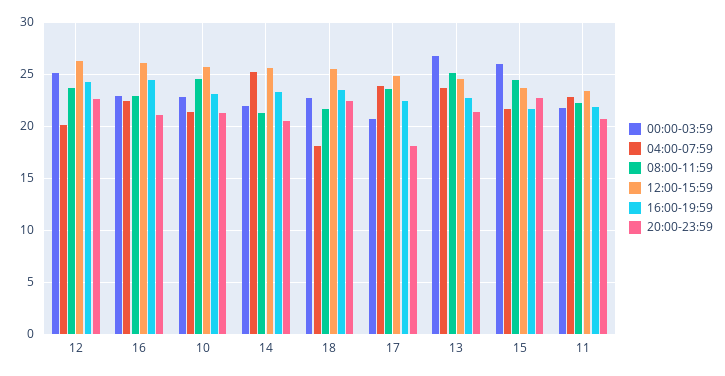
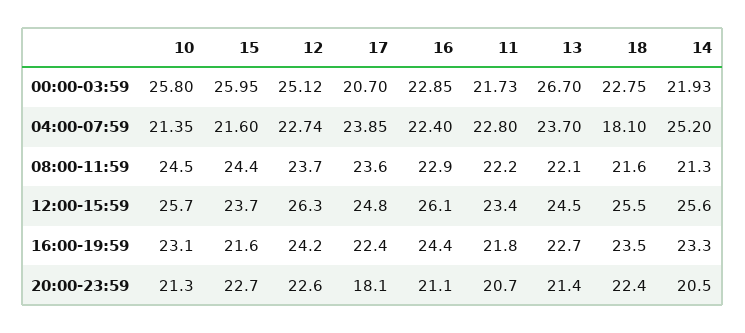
  {
    "00:00-03:59": {
      "12": 25.12,
      "16": 22.85,
-     "10": 23,
+     "10": 25.8,
      "14": 21.93,
      "18": 22.75,
      "17": 20.7,
      "13": 26.7,
      "15": 25.95,
      "11": 21.73
    },
    "04:00-07:59": {
-     "12": 20,
+     "12": 22.74,
      "16": 22.4,
      "10": 21.35,
      "14": 25.2,
      "18": 18.1,
      "17": 23.85,
      "13": 23.7,
      "15": 21.6,
      "11": 22.8
    },
    "08:00-11:59": {
      "12": 23.7,
      "16": 22.9,
      "10": 24.5,
      "14": 21.3,
      "18": 21.6,
      "17": 23.6,
-     "13": 25,
+     "13": 22.1,
      "15": 24.4,
      "11": 22.2
    },
    "12:00-15:59": {
      "12": 26.3,
      "16": 26.1,
      "10": 25.7,
      "14": 25.6,
      "18": 25.5,
      "17": 24.8,
      "13": 24.5,
      "15": 23.7,
      "11": 23.4
    },
    "16:00-19:59": {
      "12": 24.2,
      "16": 24.4,
      "10": 23.1,
      "14": 23.3,
      "18": 23.5,
      "17": 22.4,
      "13": 22.7,
      "15": 21.6,
      "11": 21.8
    },
    "20:00-23:59": {
      "12": 22.6,
      "16": 21.1,
      "10": 21.3,
      "14": 20.5,
      "18": 22.4,
      "17": 18.1,
      "13": 21.4,
      "15": 22.7,
      "11": 20.7
    }
  }

